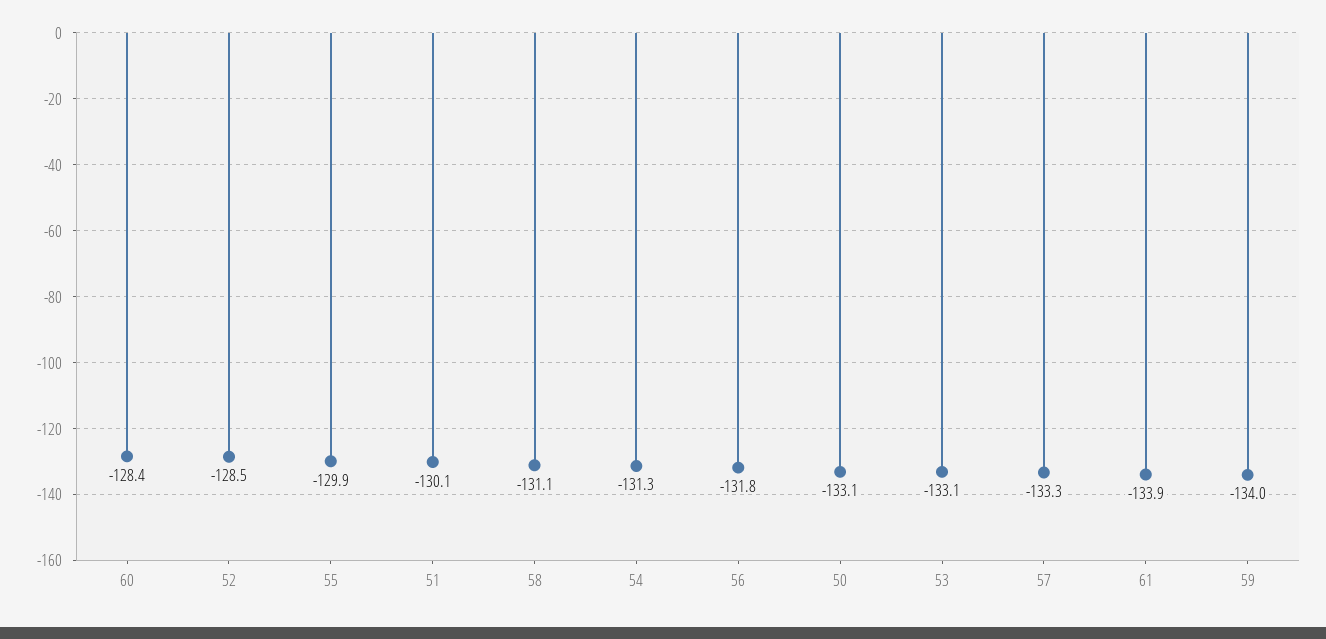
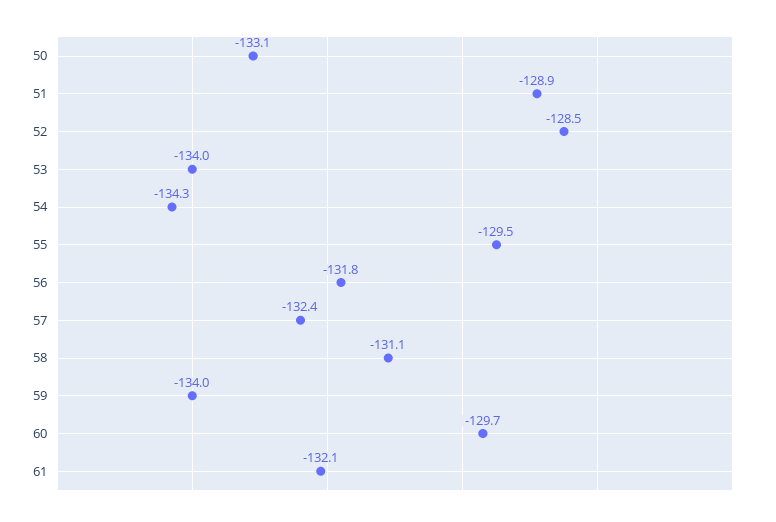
  {
-   "60": -128.4,
+   "60": -129.7,
    "52": -128.5,
-   "55": -129.9,
+   "55": -129.5,
-   "51": -130.1,
+   "51": -128.9,
    "58": -131.1,
-   "54": -131.3,
+   "54": -134.3,
    "56": -131.8,
    "50": -133.1,
-   "53": -133.1,
+   "53": -134,
-   "57": -133.3,
+   "57": -132.4,
-   "61": -133.9,
+   "61": -132.1,
    "59": -134
  }

